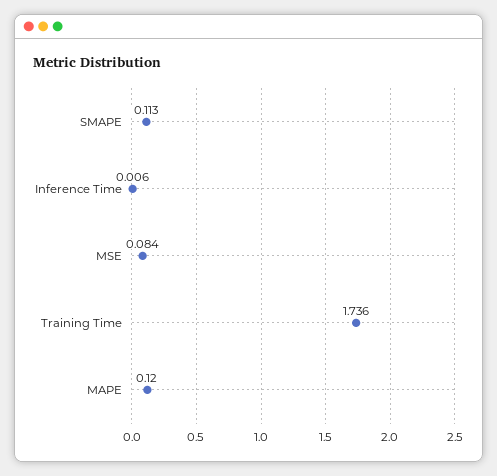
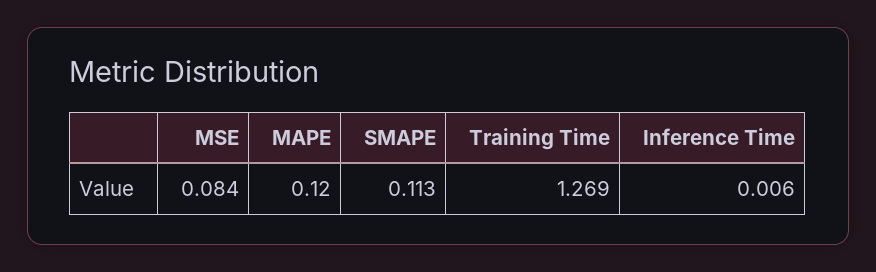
  {
    "SMAPE": 0.113,
    "Inference Time": 0.006,
    "MSE": 0.084,
-   "Training Time": 1.736,
+   "Training Time": 1.269,
    "MAPE": 0.12
  }

